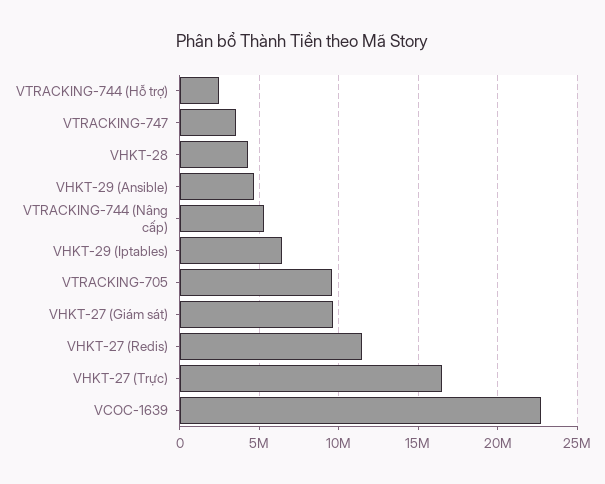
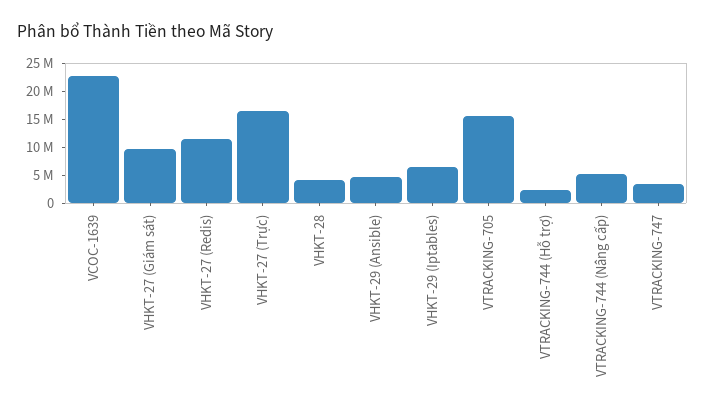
  {
    "VTRACKING-744 (Hỗ trợ)": 2500000,
    "VTRACKING-747": 3500000,
    "VHKT-28": 4500000,
    "VHKT-29 (Ansible)": 4500000,
    "VTRACKING-744 (Nâng cấp)": 5500000,
    "VHKT-29 (Iptables)": 6500000,
-   "VTRACKING-705": 9500000,
+   "VTRACKING-705": 15000000,
    "VHKT-27 (Giám sát)": 9500000,
    "VHKT-27 (Redis)": 11500000,
    "VHKT-27 (Trực)": 16500000,
    "VCOC-1639": 22500000
  }

